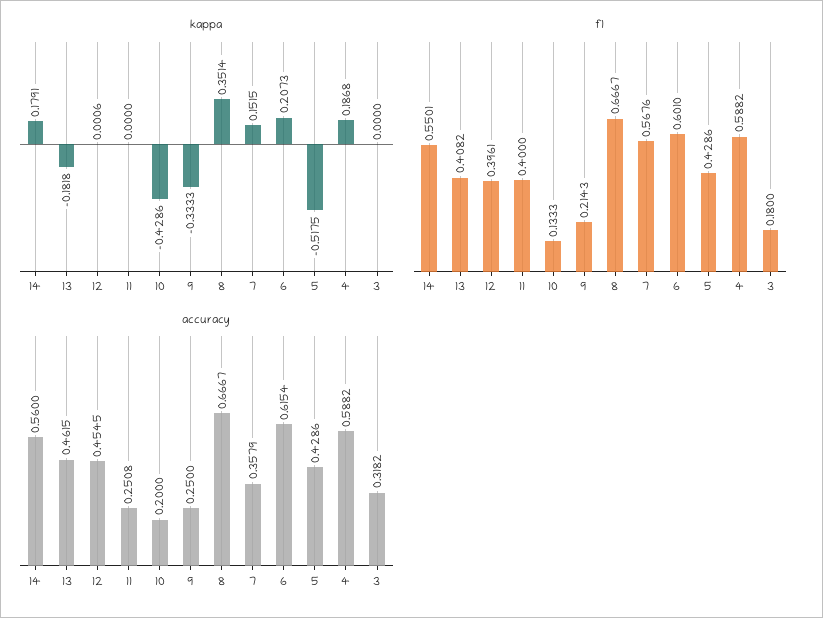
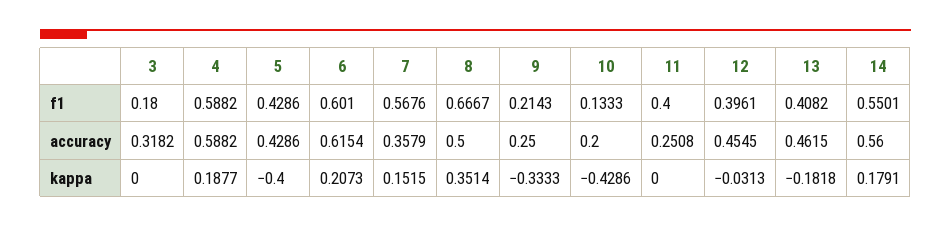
  {
    "kappa": {
      "14": 0.1791,
      "13": -0.1818,
-     "12": 0.0006,
+     "12": -0.0313,
      "11": 0,
      "10": -0.4286,
      "9": -0.3333,
      "8": 0.3514,
      "7": 0.1515,
      "6": 0.2073,
-     "5": -0.5175,
+     "5": -0.4,
-     "4": 0.1868,
+     "4": 0.1877,
      "3": 0
    },
    "f1": {
      "14": 0.5501,
      "13": 0.4082,
      "12": 0.3961,
      "11": 0.4,
      "10": 0.1333,
      "9": 0.2143,
      "8": 0.6667,
      "7": 0.5676,
      "6": 0.601,
      "5": 0.4286,
      "4": 0.5882,
      "3": 0.18
    },
    "accuracy": {
      "14": 0.56,
      "13": 0.4615,
      "12": 0.4545,
      "11": 0.2508,
      "10": 0.2,
      "9": 0.25,
-     "8": 0.6667,
+     "8": 0.5,
      "7": 0.3579,
      "6": 0.6154,
      "5": 0.4286,
      "4": 0.5882,
      "3": 0.3182
    }
  }

